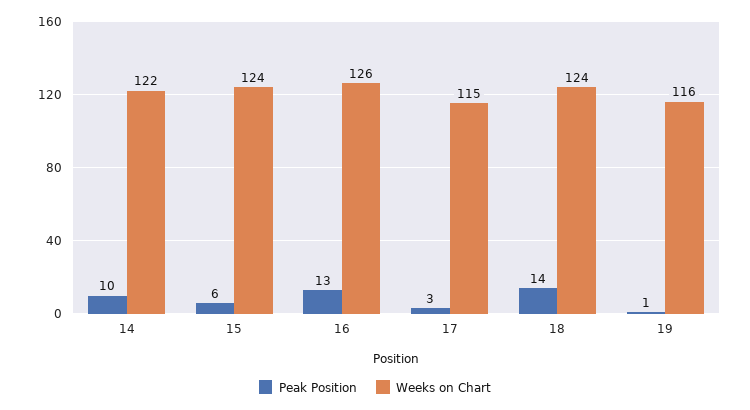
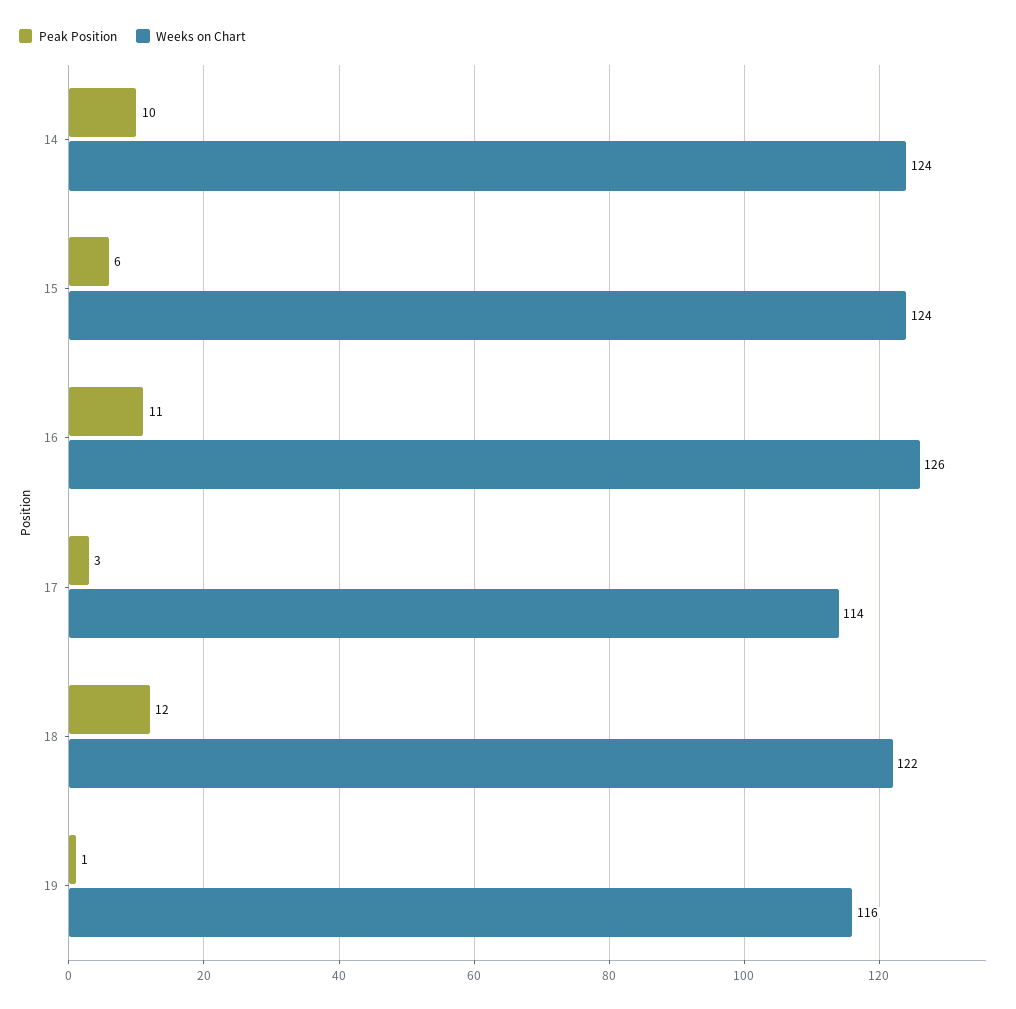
  {
    "Peak Position": {
      "14": 10,
      "15": 6,
-     "16": 13,
+     "16": 11,
      "17": 3,
-     "18": 14,
+     "18": 12,
      "19": 1
    },
    "Weeks on Chart": {
-     "14": 122,
+     "14": 124,
      "15": 124,
      "16": 126,
-     "17": 115,
+     "17": 114,
-     "18": 124,
+     "18": 122,
      "19": 116
    }
  }

